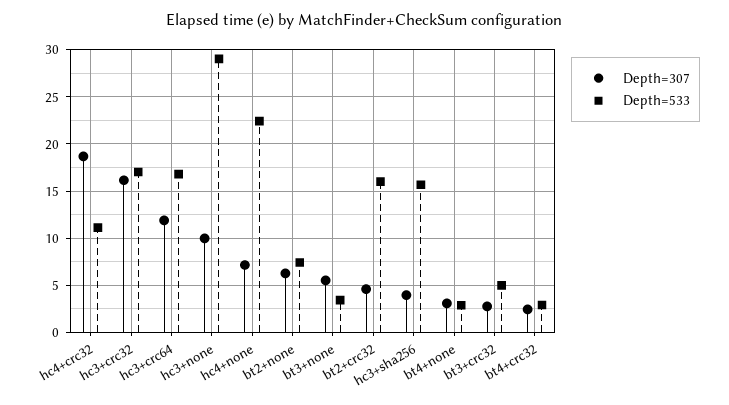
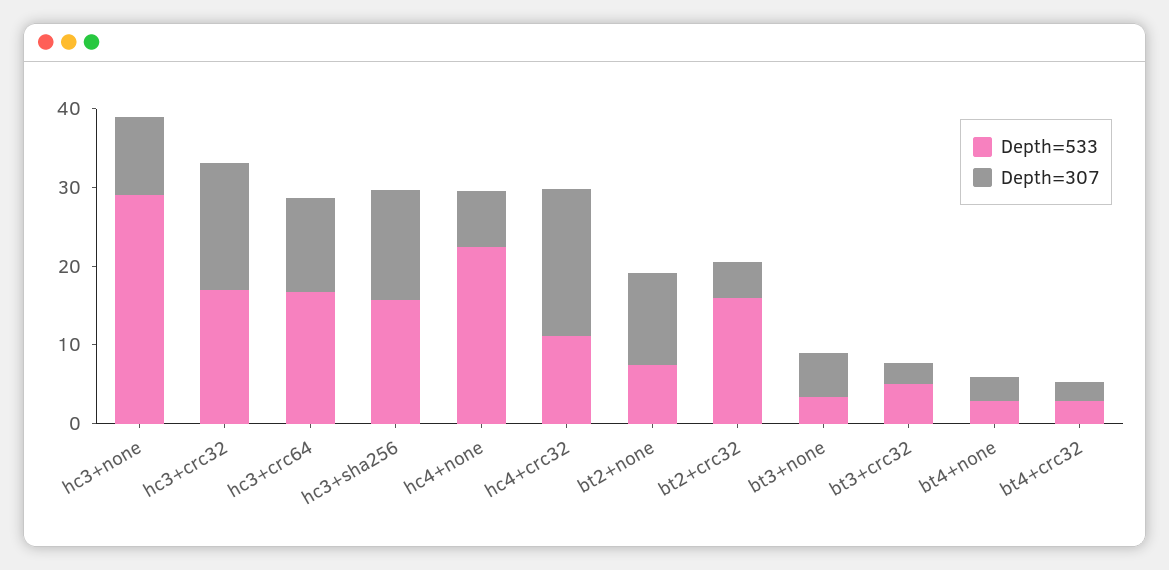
  {
    "Depth=307": {
      "hc4+crc32": 19,
      "hc3+crc32": 16,
      "hc3+crc64": 12,
      "hc3+none": 10,
      "hc4+none": 7,
-     "bt2+none": 6,
+     "bt2+none": 12,
      "bt3+none": 6,
      "bt2+crc32": 5,
-     "hc3+sha256": 4,
+     "hc3+sha256": 14,
      "bt4+none": 3,
      "bt3+crc32": 3,
      "bt4+crc32": 2
    },
    "Depth=533": {
      "hc4+crc32": 11,
      "hc3+crc32": 17,
      "hc3+crc64": 17,
      "hc3+none": 29,
      "hc4+none": 22,
      "bt2+none": 7,
      "bt3+none": 3,
      "bt2+crc32": 16,
      "hc3+sha256": 16,
      "bt4+none": 3,
      "bt3+crc32": 5,
      "bt4+crc32": 3
    }
  }

